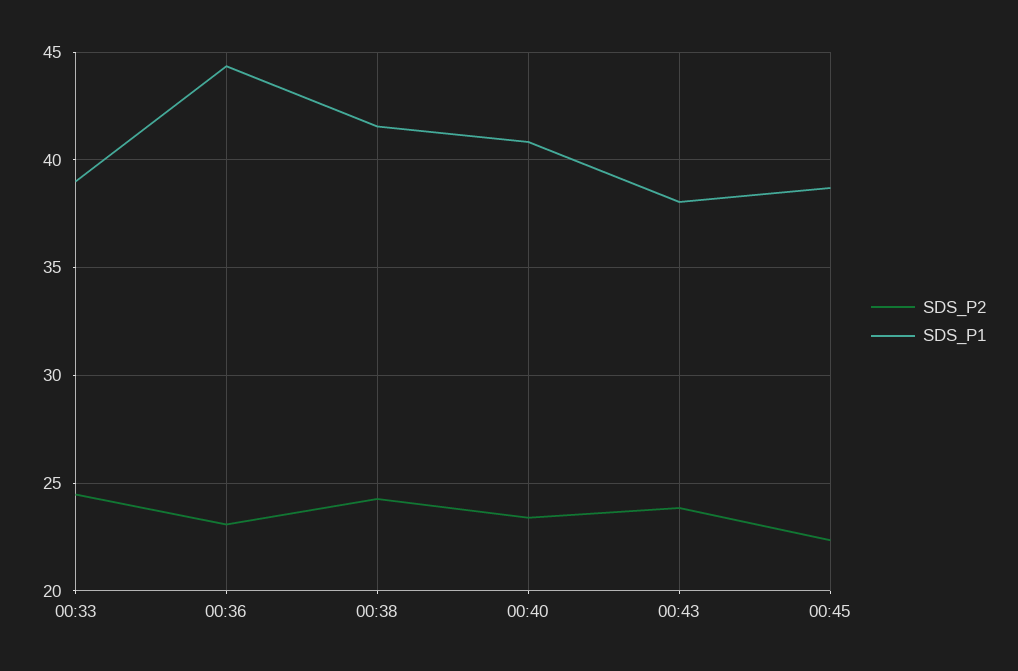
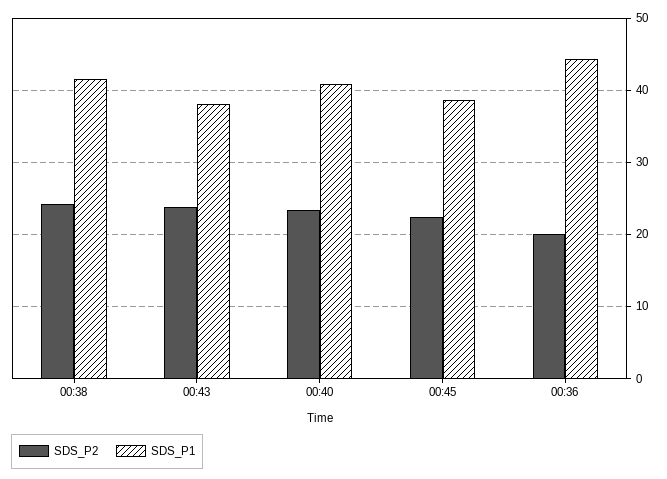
  {
    "SDS_P2": {
-     "00:33": 24.5,
-     "00:36": 23,
+     "00:36": 20,
      "00:38": 24.5,
      "00:40": 23.5,
      "00:43": 24,
      "00:45": 22.5
    },
    "SDS_P1": {
-     "00:33": 39,
      "00:36": 44.5,
      "00:38": 41.5,
      "00:40": 41,
      "00:43": 38,
      "00:45": 38.5
    }
  }

